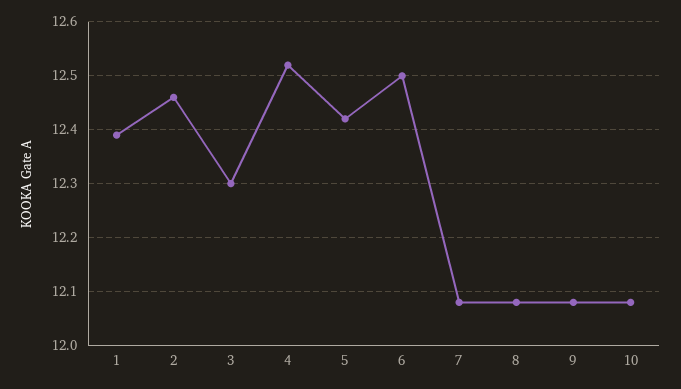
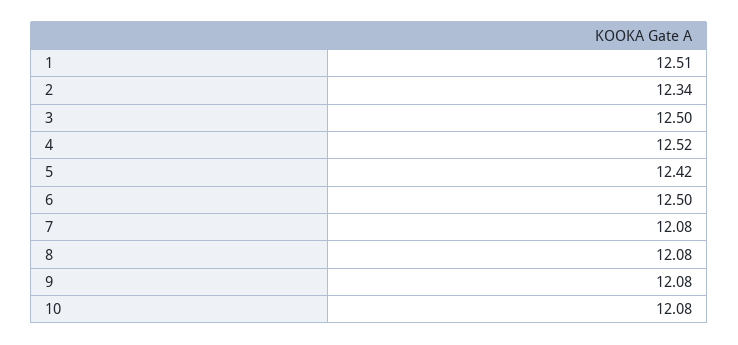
  {
-   "1": 12.4,
+   "1": 12.51,
-   "2": 12.45,
+   "2": 12.34,
-   "3": 12.3,
+   "3": 12.5,
    "4": 12.52,
    "5": 12.42,
    "6": 12.5,
    "7": 12.08,
    "8": 12.08,
    "9": 12.08,
    "10": 12.08
  }

